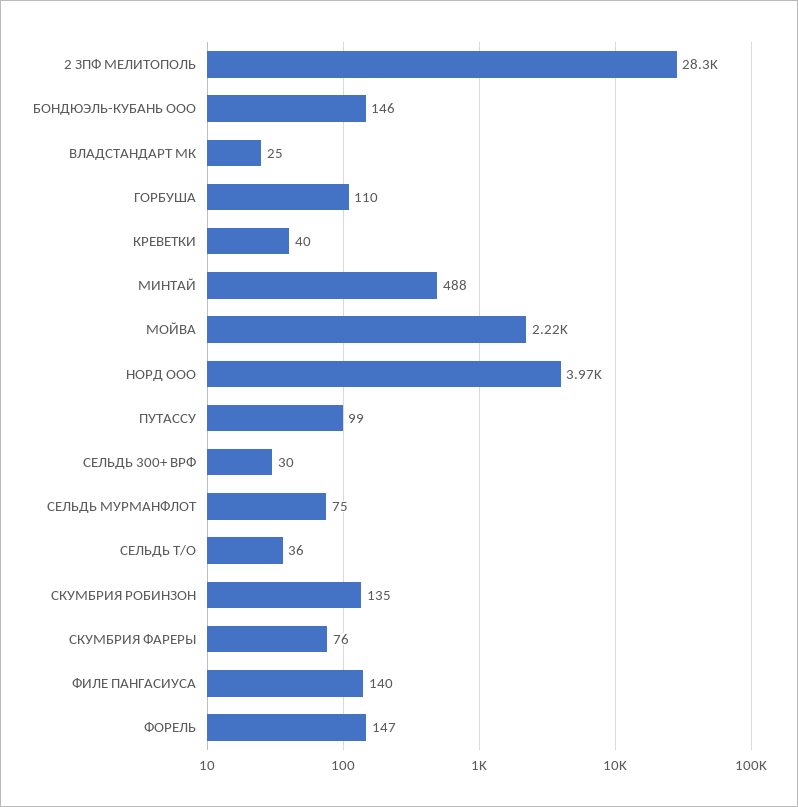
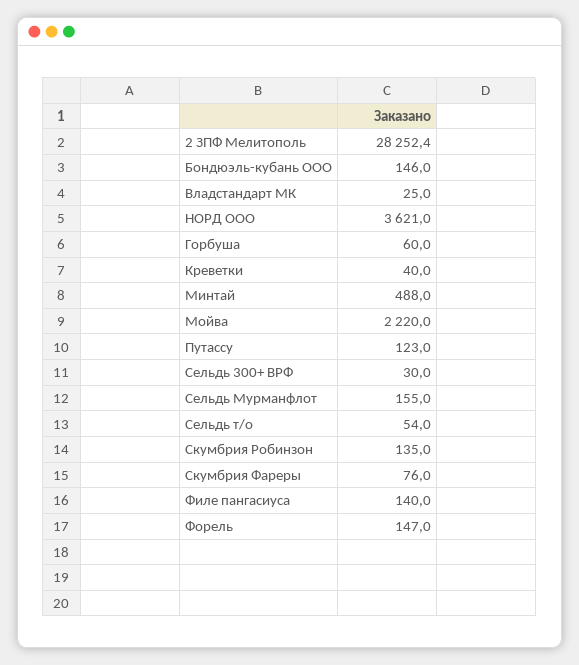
  {
    "2 ЗПФ МЕЛИТОПОЛЬ": 28252.4,
    "БОНДЮЭЛЬ-КУБАНЬ ООО": 146,
    "ВЛАДСТАНДАРТ МК": 25,
-   "ГОРБУША": 110,
+   "ГОРБУША": 60,
    "КРЕВЕТКИ": 40,
    "МИНТАЙ": 488,
    "МОЙВА": 2220,
-   "НОРД ООО": 3970,
+   "НОРД ООО": 3621,
-   "ПУТАССУ": 99,
+   "ПУТАССУ": 123,
    "СЕЛЬДЬ 300+ ВРФ": 30,
-   "СЕЛЬДЬ МУРМАНФЛОТ": 75,
+   "СЕЛЬДЬ МУРМАНФЛОТ": 155,
-   "СЕЛЬДЬ Т/О": 36,
+   "СЕЛЬДЬ Т/О": 54,
    "СКУМБРИЯ РОБИНЗОН": 135,
    "СКУМБРИЯ ФАРЕРЫ": 76,
    "ФИЛЕ ПАНГАСИУСА": 140,
    "ФОРЕЛЬ": 147
  }

